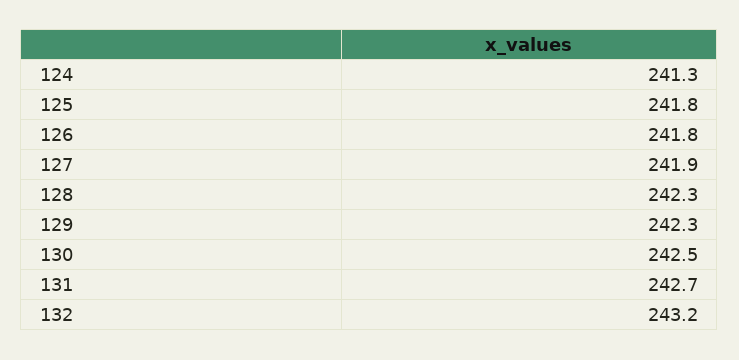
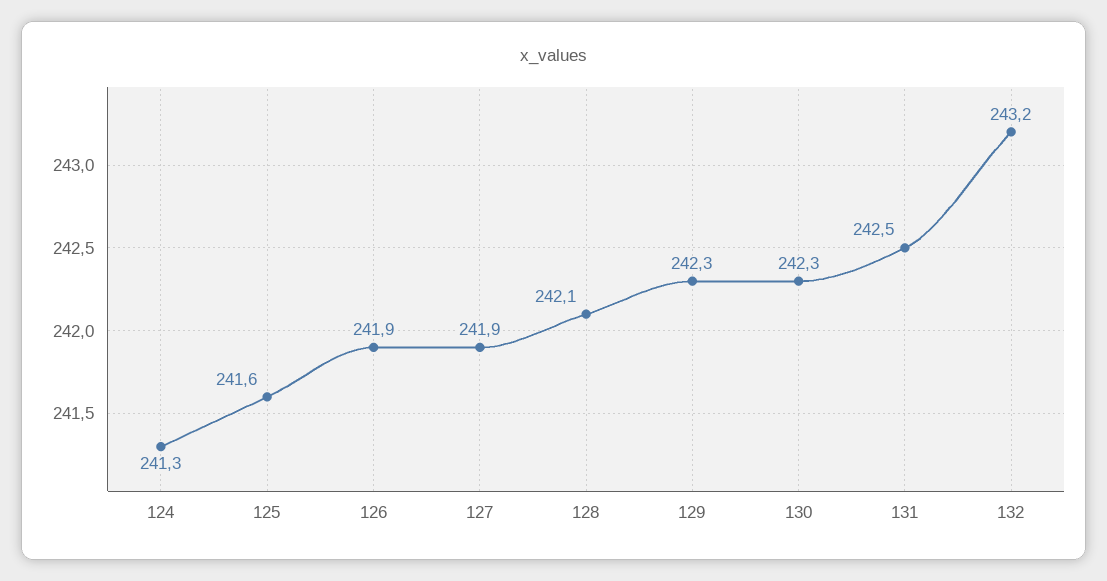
  {
    "124": 241.3,
-   "125": 241.8,
+   "125": 241.6,
-   "126": 241.8,
+   "126": 241.9,
    "127": 241.9,
-   "128": 242.3,
+   "128": 242.1,
    "129": 242.3,
-   "130": 242.5,
+   "130": 242.3,
-   "131": 242.7,
+   "131": 242.5,
    "132": 243.2
  }

